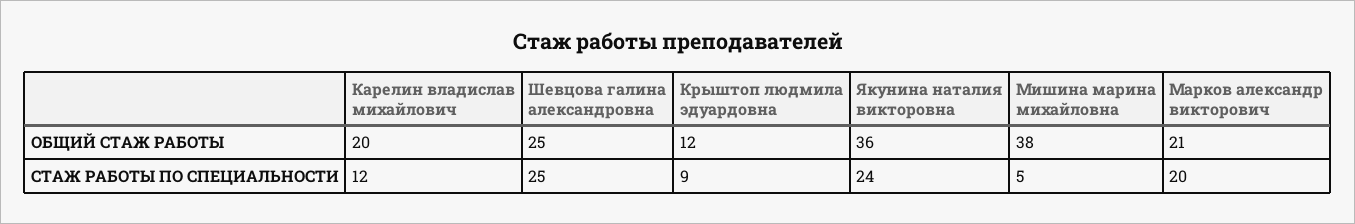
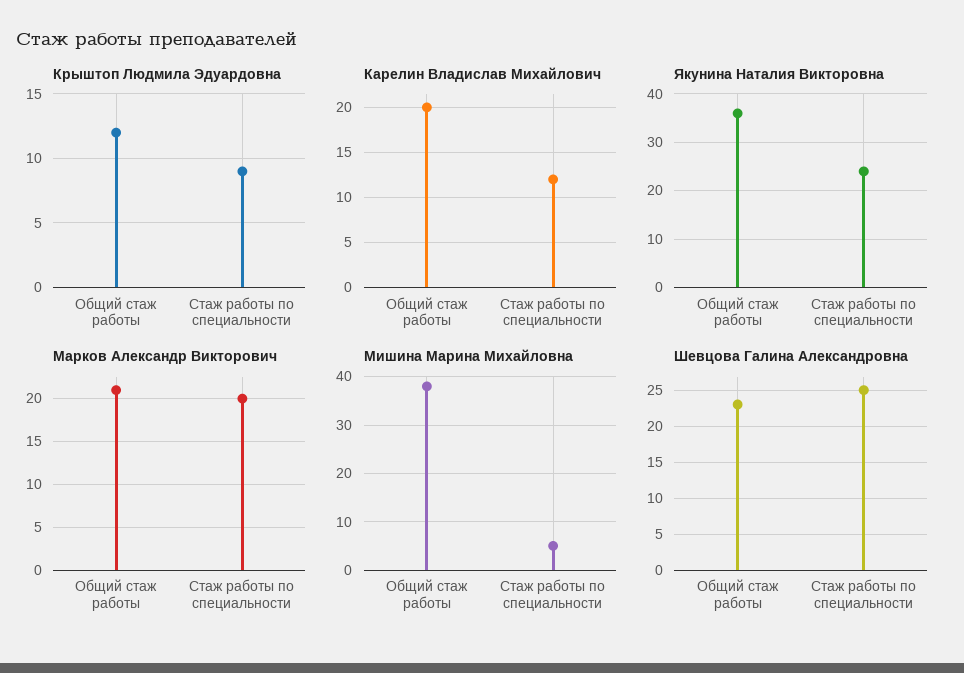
  {
    "Карелин владислав михайлович": {
      "ОБЩИЙ СТАЖ РАБОТЫ": 20,
      "СТАЖ РАБОТЫ ПО СПЕЦИАЛЬНОСТИ": 12
    },
    "Шевцова галина александровна": {
-     "ОБЩИЙ СТАЖ РАБОТЫ": 25,
+     "ОБЩИЙ СТАЖ РАБОТЫ": 23,
      "СТАЖ РАБОТЫ ПО СПЕЦИАЛЬНОСТИ": 25
    },
    "Крыштоп людмила эдуардовна": {
      "ОБЩИЙ СТАЖ РАБОТЫ": 12,
      "СТАЖ РАБОТЫ ПО СПЕЦИАЛЬНОСТИ": 9
    },
    "Якунина наталия викторовна": {
      "ОБЩИЙ СТАЖ РАБОТЫ": 36,
      "СТАЖ РАБОТЫ ПО СПЕЦИАЛЬНОСТИ": 24
    },
    "Мишина марина михайловна": {
      "ОБЩИЙ СТАЖ РАБОТЫ": 38,
      "СТАЖ РАБОТЫ ПО СПЕЦИАЛЬНОСТИ": 5
    },
    "Марков александр викторович": {
      "ОБЩИЙ СТАЖ РАБОТЫ": 21,
      "СТАЖ РАБОТЫ ПО СПЕЦИАЛЬНОСТИ": 20
    }
  }

